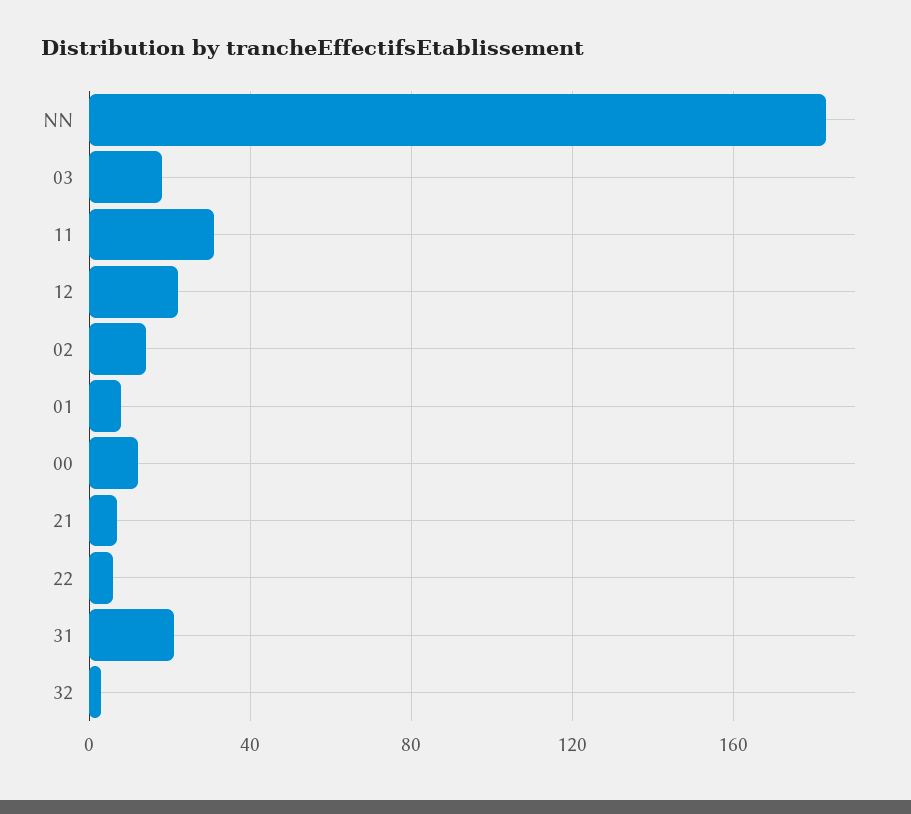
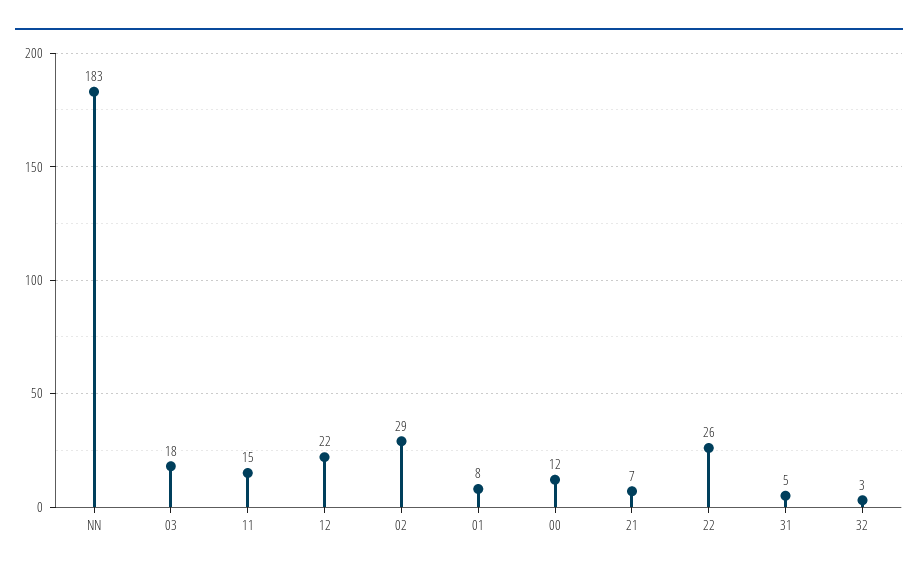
  {
    "NN": 183,
    "03": 18,
-   "11": 30,
+   "11": 15,
    "12": 22,
-   "02": 15,
+   "02": 29,
    "01": 8,
    "00": 12,
    "21": 7,
-   "22": 5,
+   "22": 26,
-   "31": 20,
+   "31": 5,
    "32": 3
  }

